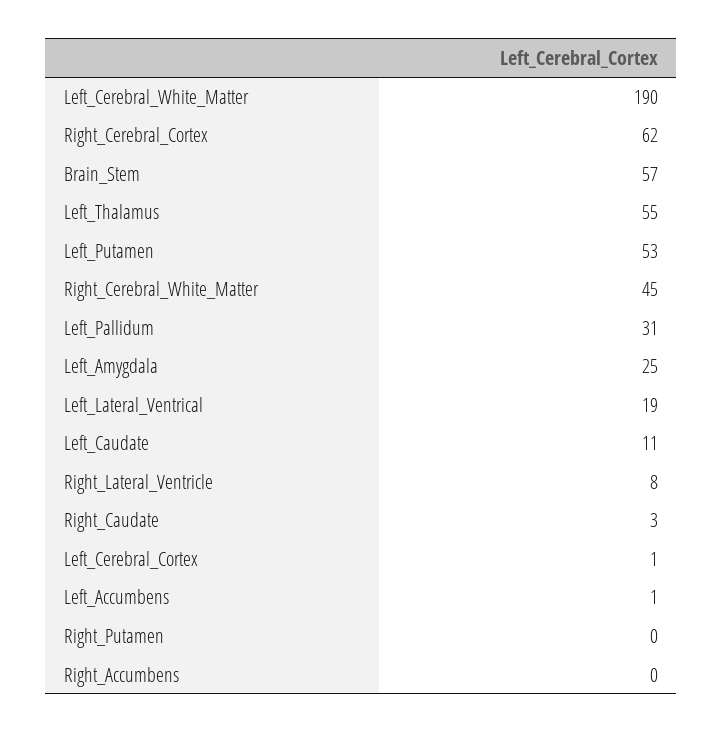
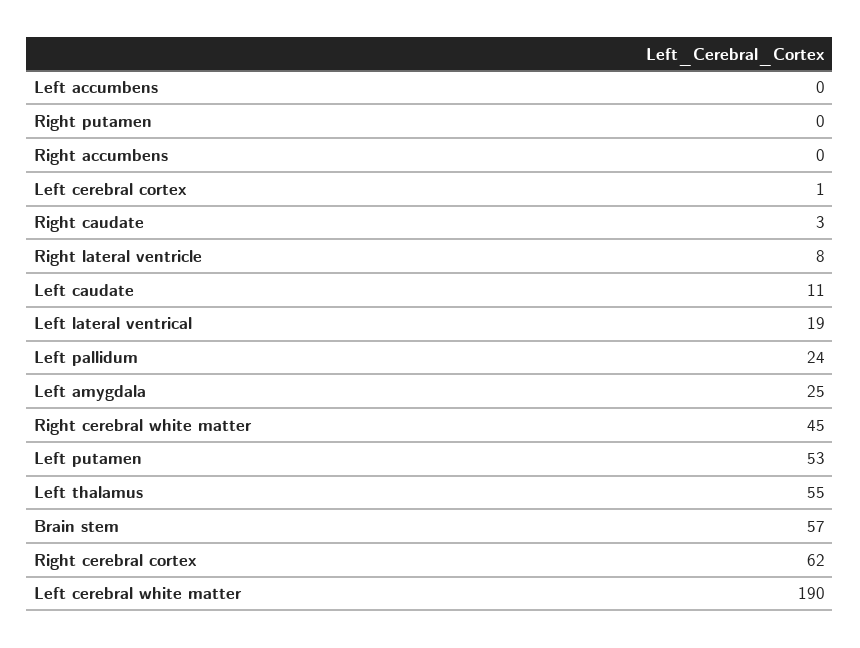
  {
    "Left_Cerebral_White_Matter": 190,
    "Right_Cerebral_Cortex": 62,
    "Brain_Stem": 57,
    "Left_Thalamus": 55,
    "Left_Putamen": 53,
    "Right_Cerebral_White_Matter": 45,
-   "Left_Pallidum": 31,
+   "Left_Pallidum": 24,
    "Left_Amygdala": 25,
    "Left_Lateral_Ventrical": 19,
    "Left_Caudate": 11,
    "Right_Lateral_Ventricle": 8,
    "Right_Caudate": 3,
    "Left_Cerebral_Cortex": 1,
-   "Left_Accumbens": 1,
+   "Left_Accumbens": 0,
    "Right_Putamen": 0,
    "Right_Accumbens": 0
  }

